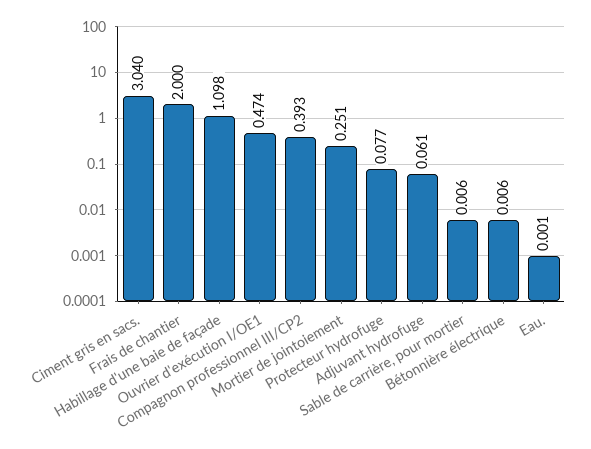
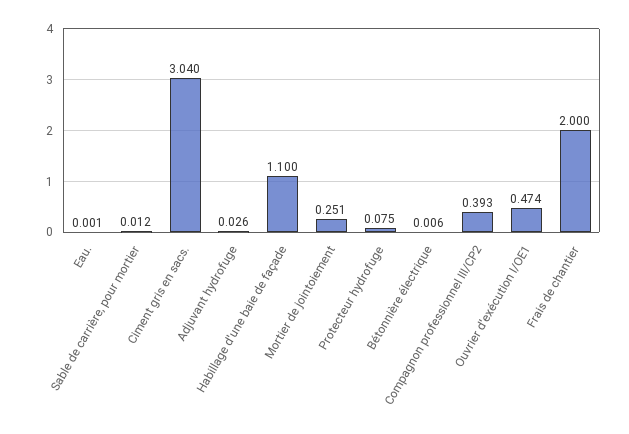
  {
    "Ciment gris en sacs.": 3.04,
    "Frais de chantier": 2,
-   "Habillage d'une baie de façade": 1.098,
+   "Habillage d'une baie de façade": 1.1,
    "Ouvrier d'exécution I/OE1": 0.474,
    "Compagnon professionnel III/CP2": 0.393,
    "Mortier de jointoiement": 0.251,
-   "Protecteur hydrofuge": 0.077,
+   "Protecteur hydrofuge": 0.075,
-   "Adjuvant hydrofuge": 0.061,
+   "Adjuvant hydrofuge": 0.026,
-   "Sable de carrière, pour mortier": 0.006,
+   "Sable de carrière, pour mortier": 0.012,
    "Bétonnière électrique": 0.006,
    "Eau.": 0.001
  }

